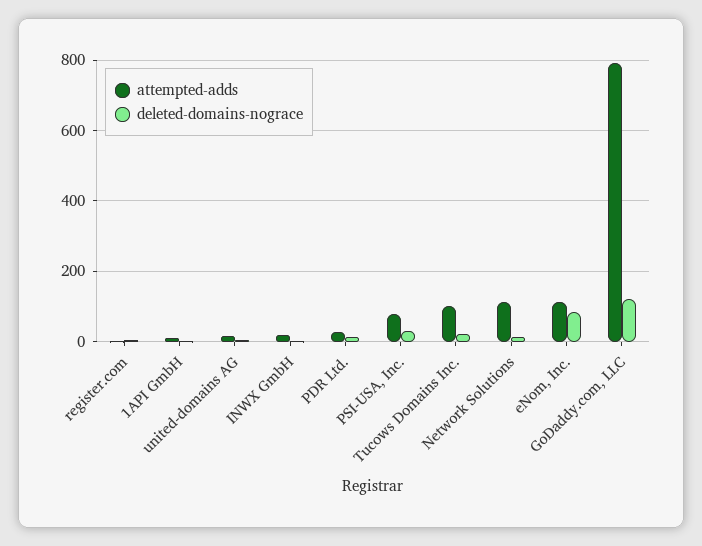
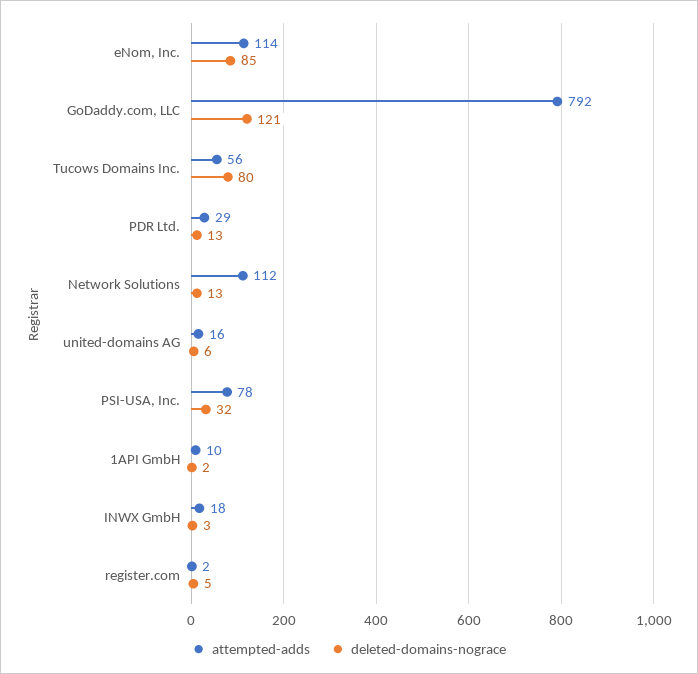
  {
    "attempted-adds": {
      "register.com": 2,
      "1API GmbH": 10,
      "united-domains AG": 16,
      "INWX GmbH": 18,
      "PDR Ltd.": 29,
      "PSI-USA, Inc.": 78,
-     "Tucows Domains Inc.": 100,
+     "Tucows Domains Inc.": 56,
      "Network Solutions": 112,
      "eNom, Inc.": 114,
      "GoDaddy.com, LLC": 792
    },
    "deleted-domains-nograce": {
      "register.com": 5,
      "1API GmbH": 2,
      "united-domains AG": 6,
      "INWX GmbH": 3,
      "PDR Ltd.": 13,
      "PSI-USA, Inc.": 32,
-     "Tucows Domains Inc.": 20,
+     "Tucows Domains Inc.": 80,
      "Network Solutions": 13,
      "eNom, Inc.": 85,
      "GoDaddy.com, LLC": 121
    }
  }

